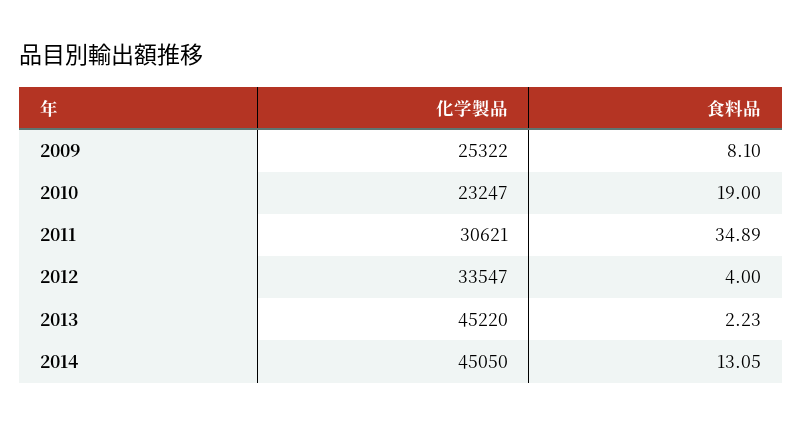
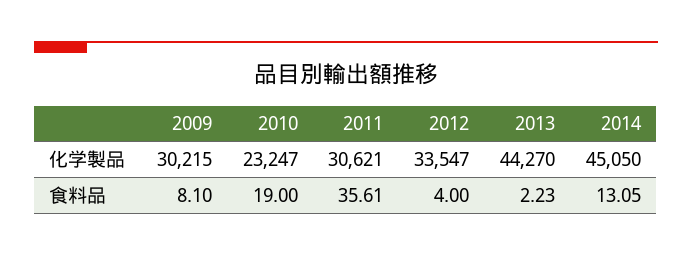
  {
    "化学製品": {
-     "2009": 25322,
+     "2009": 30215,
      "2010": 23247,
      "2011": 30621,
      "2012": 33547,
-     "2013": 45220,
+     "2013": 44270,
      "2014": 45050
    },
    "食料品": {
      "2009": 8.1,
      "2010": 19,
-     "2011": 34.89,
+     "2011": 35.61,
      "2012": 4,
      "2013": 2.23,
      "2014": 13.05
    }
  }

